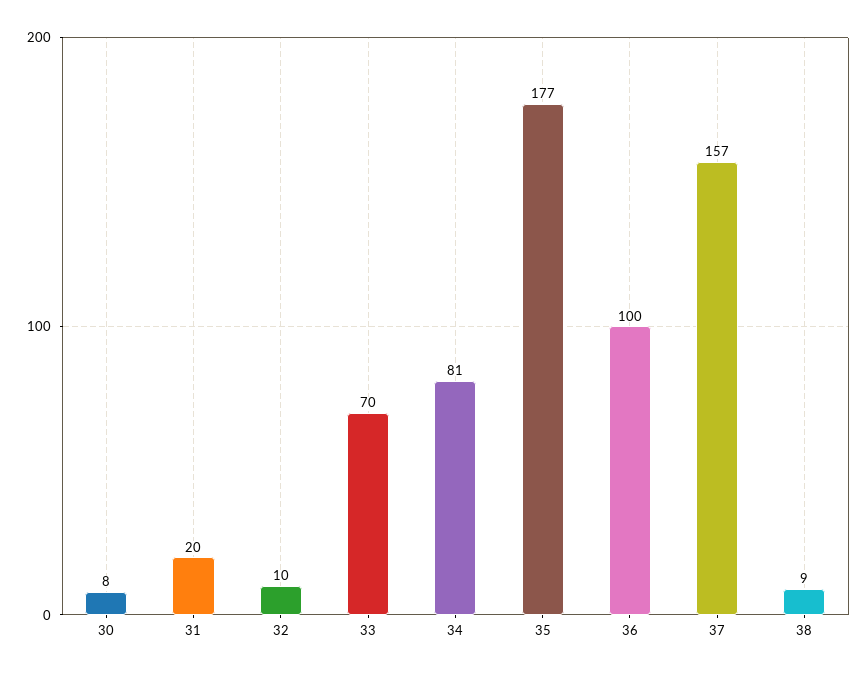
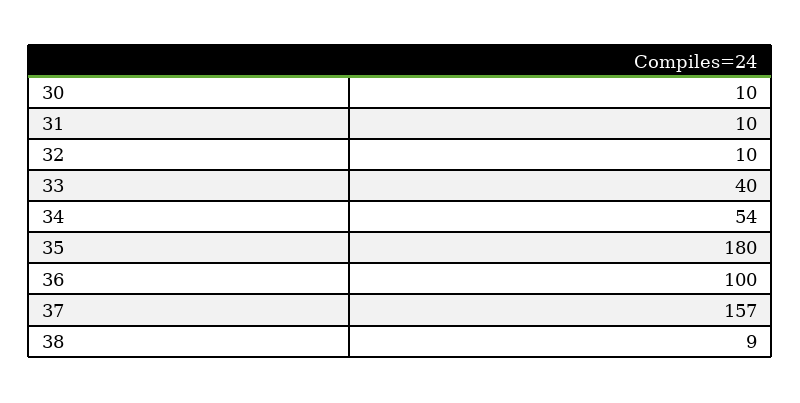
  {
-   "30": 8,
+   "30": 10,
-   "31": 20,
+   "31": 10,
    "32": 10,
-   "33": 70,
+   "33": 40,
-   "34": 81,
+   "34": 54,
-   "35": 177,
+   "35": 180,
    "36": 100,
    "37": 157,
    "38": 9
  }

